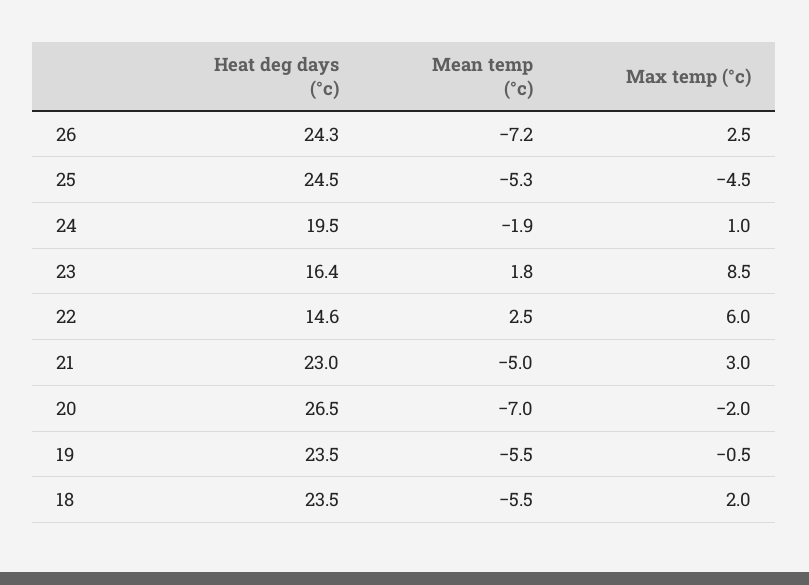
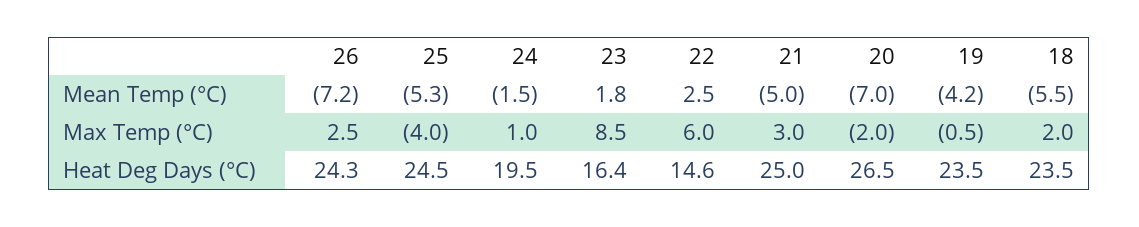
  {
    "Heat deg days (°c)": {
      "26": 24.3,
      "25": 24.5,
      "24": 19.5,
      "23": 16.4,
      "22": 14.6,
-     "21": 23,
+     "21": 25,
      "20": 26.5,
      "19": 23.5,
      "18": 23.5
    },
    "Mean temp (°c)": {
      "26": -7.2,
      "25": -5.3,
-     "24": -1.9,
+     "24": -1.5,
      "23": 1.8,
      "22": 2.5,
      "21": -5,
      "20": -7,
-     "19": -5.5,
+     "19": -4.2,
      "18": -5.5
    },
    "Max temp (°c)": {
      "26": 2.5,
-     "25": -4.5,
+     "25": -4,
      "24": 1,
      "23": 8.5,
      "22": 6,
      "21": 3,
      "20": -2,
      "19": -0.5,
      "18": 2
    }
  }

